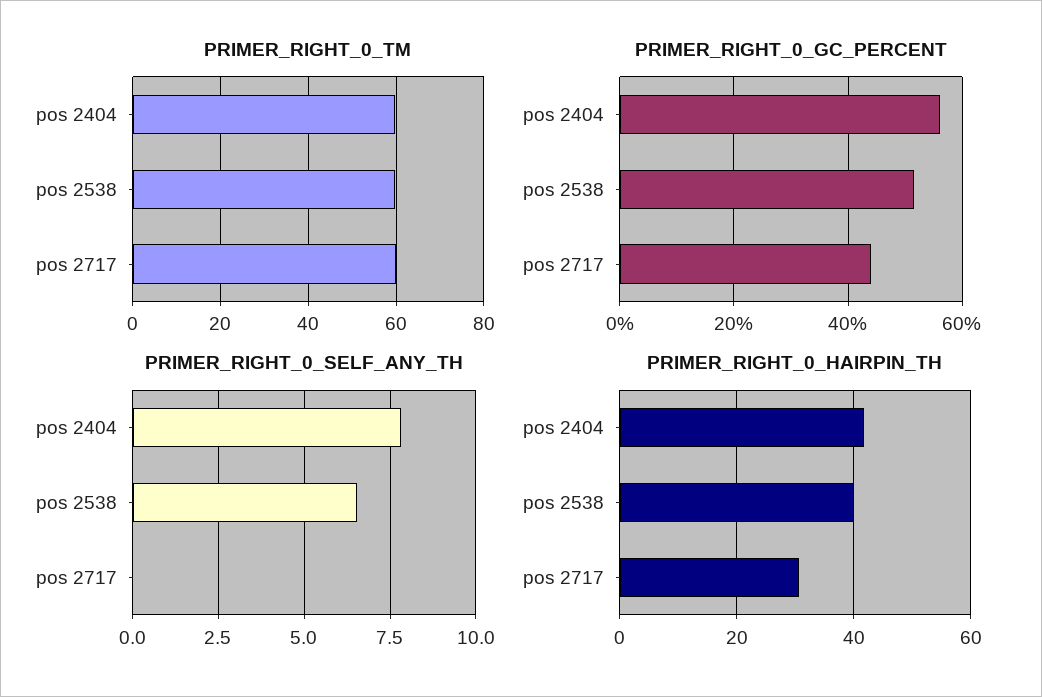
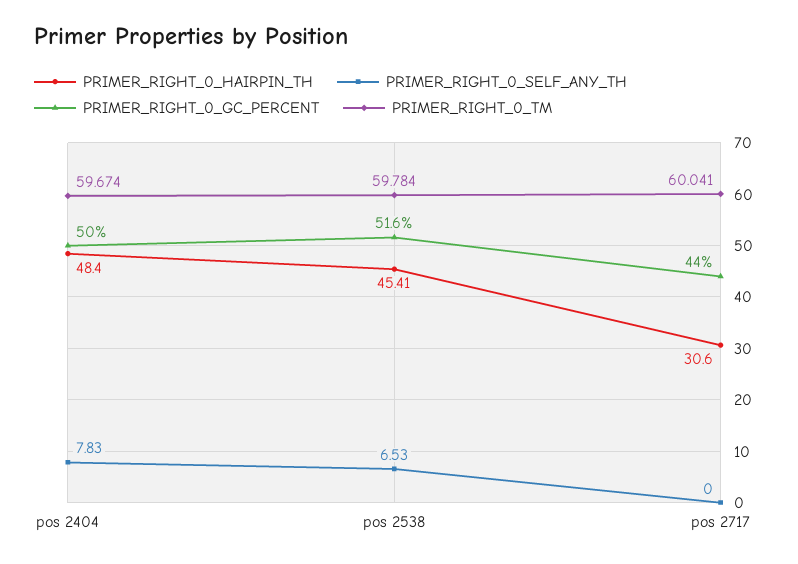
  {
    "PRIMER_RIGHT_0_TM": {
      "pos 2404": 59.674,
      "pos 2538": 59.784,
      "pos 2717": 60.041
    },
    "PRIMER_RIGHT_0_GC_PERCENT": {
-     "pos 2404": 56,
+     "pos 2404": 50,
      "pos 2538": 51.6,
      "pos 2717": 44
    },
    "PRIMER_RIGHT_0_SELF_ANY_TH": {
      "pos 2404": 7.83,
      "pos 2538": 6.53,
      "pos 2717": 0
    },
    "PRIMER_RIGHT_0_HAIRPIN_TH": {
-     "pos 2404": 42,
+     "pos 2404": 48.4,
-     "pos 2538": 40,
+     "pos 2538": 45.41,
      "pos 2717": 30.6
    }
  }

